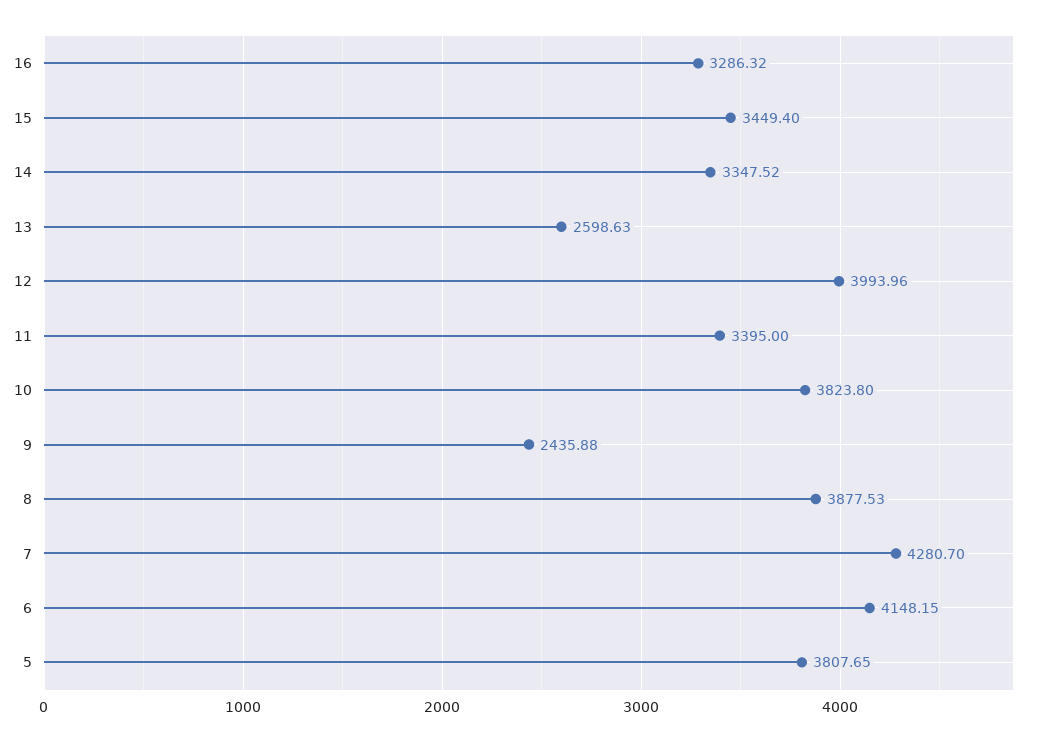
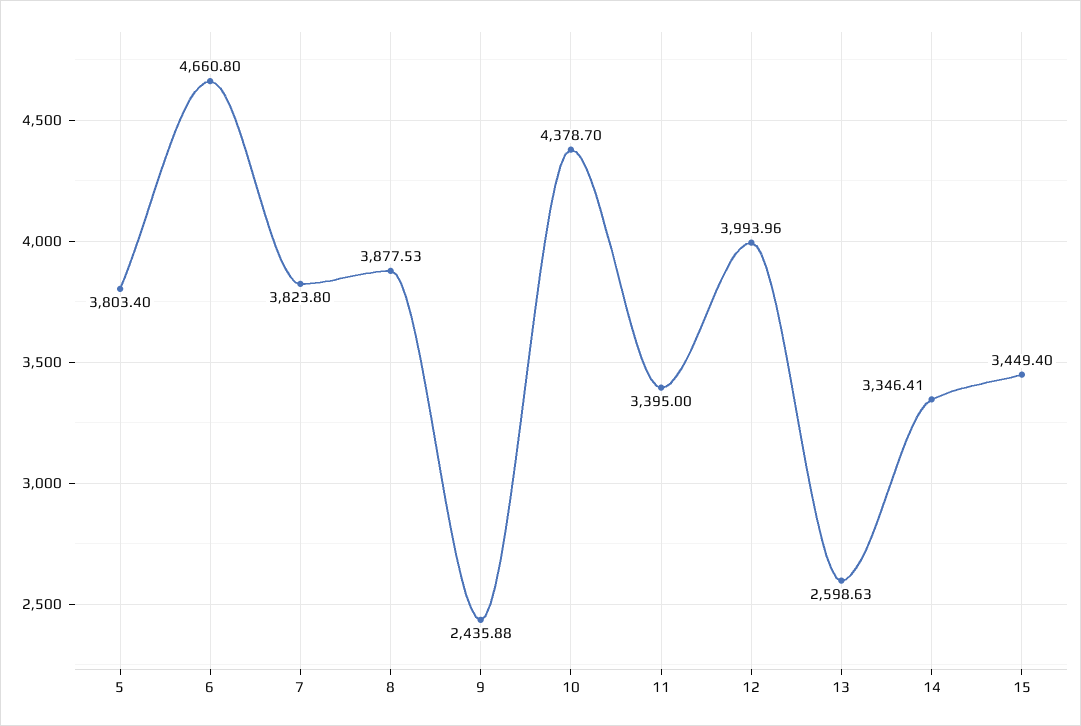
  {
-   "16": 3286.32,
    "15": 3449.4,
-   "14": 3347.52,
+   "14": 3346.41,
    "13": 2598.63,
    "12": 3993.96,
    "11": 3395,
-   "10": 3823.8,
+   "10": 4378.7,
    "9": 2435.88,
    "8": 3877.53,
-   "7": 4280.7,
+   "7": 3823.8,
-   "6": 4148.15,
+   "6": 4660.8,
-   "5": 3807.65
+   "5": 3803.4
  }

